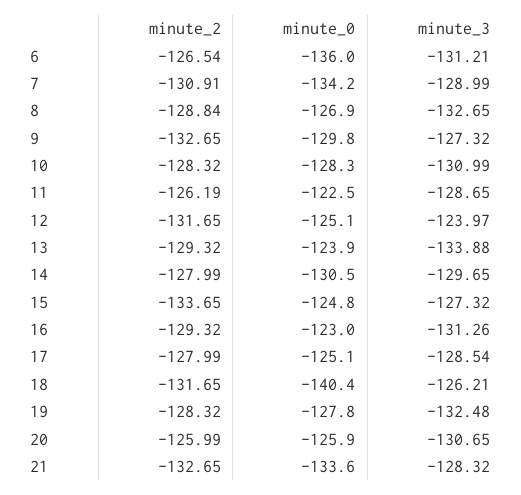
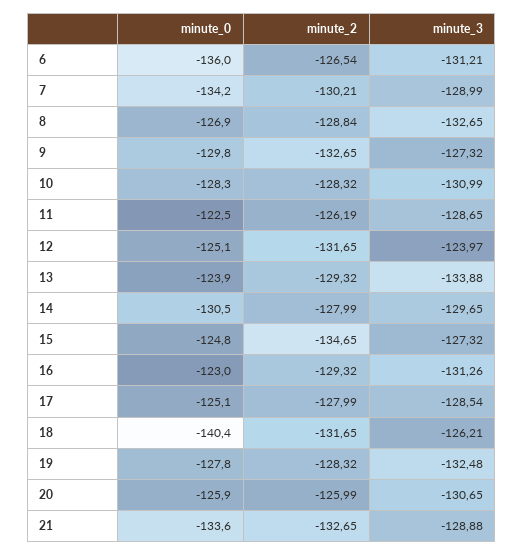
  {
    "minute_2": {
      "6": -126.54,
-     "7": -130.91,
+     "7": -130.21,
      "8": -128.84,
      "9": -132.65,
      "10": -128.32,
      "11": -126.19,
      "12": -131.65,
      "13": -129.32,
      "14": -127.99,
-     "15": -133.65,
+     "15": -134.65,
      "16": -129.32,
      "17": -127.99,
      "18": -131.65,
      "19": -128.32,
      "20": -125.99,
      "21": -132.65
    },
    "minute_0": {
      "6": -136,
      "7": -134.2,
      "8": -126.9,
      "9": -129.8,
      "10": -128.3,
      "11": -122.5,
      "12": -125.1,
      "13": -123.9,
      "14": -130.5,
      "15": -124.8,
      "16": -123,
      "17": -125.1,
      "18": -140.4,
      "19": -127.8,
      "20": -125.9,
      "21": -133.6
    },
    "minute_3": {
      "6": -131.21,
      "7": -128.99,
      "8": -132.65,
      "9": -127.32,
      "10": -130.99,
      "11": -128.65,
      "12": -123.97,
      "13": -133.88,
      "14": -129.65,
      "15": -127.32,
      "16": -131.26,
      "17": -128.54,
      "18": -126.21,
      "19": -132.48,
      "20": -130.65,
-     "21": -128.32
+     "21": -128.88
    }
  }

